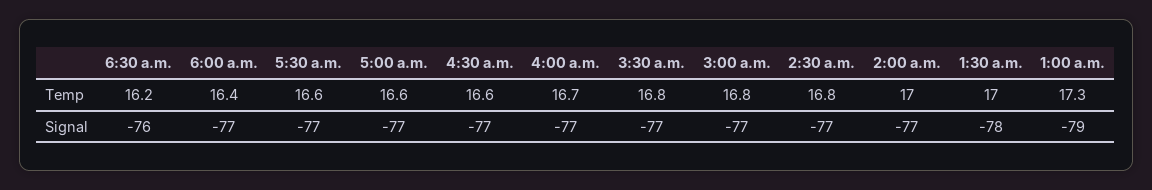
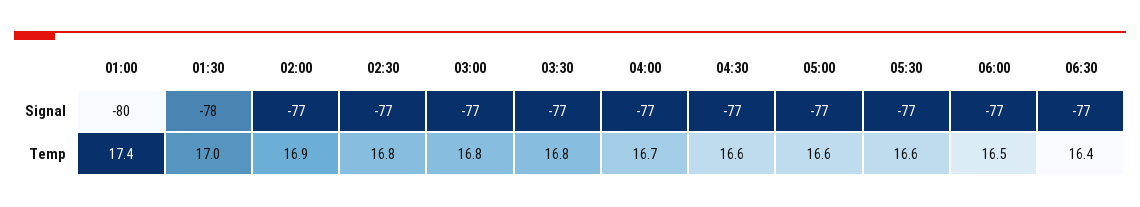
  {
    "6:30 a.m.": {
-     "Temp": 16.2,
+     "Temp": 16.4,
-     "Signal": -76
+     "Signal": -77
    },
    "6:00 a.m.": {
-     "Temp": 16.4,
+     "Temp": 16.5,
      "Signal": -77
    },
    "5:30 a.m.": {
      "Temp": 16.6,
      "Signal": -77
    },
    "5:00 a.m.": {
      "Temp": 16.6,
      "Signal": -77
    },
    "4:30 a.m.": {
      "Temp": 16.6,
      "Signal": -77
    },
    "4:00 a.m.": {
      "Temp": 16.7,
      "Signal": -77
    },
    "3:30 a.m.": {
      "Temp": 16.8,
      "Signal": -77
    },
    "3:00 a.m.": {
      "Temp": 16.8,
      "Signal": -77
    },
    "2:30 a.m.": {
      "Temp": 16.8,
      "Signal": -77
    },
    "2:00 a.m.": {
-     "Temp": 17,
+     "Temp": 16.9,
      "Signal": -77
    },
    "1:30 a.m.": {
      "Temp": 17,
      "Signal": -78
    },
    "1:00 a.m.": {
-     "Temp": 17.3,
+     "Temp": 17.4,
-     "Signal": -79
+     "Signal": -80
    }
  }

